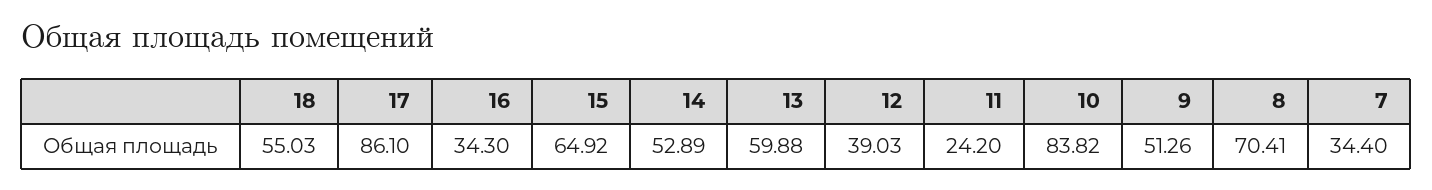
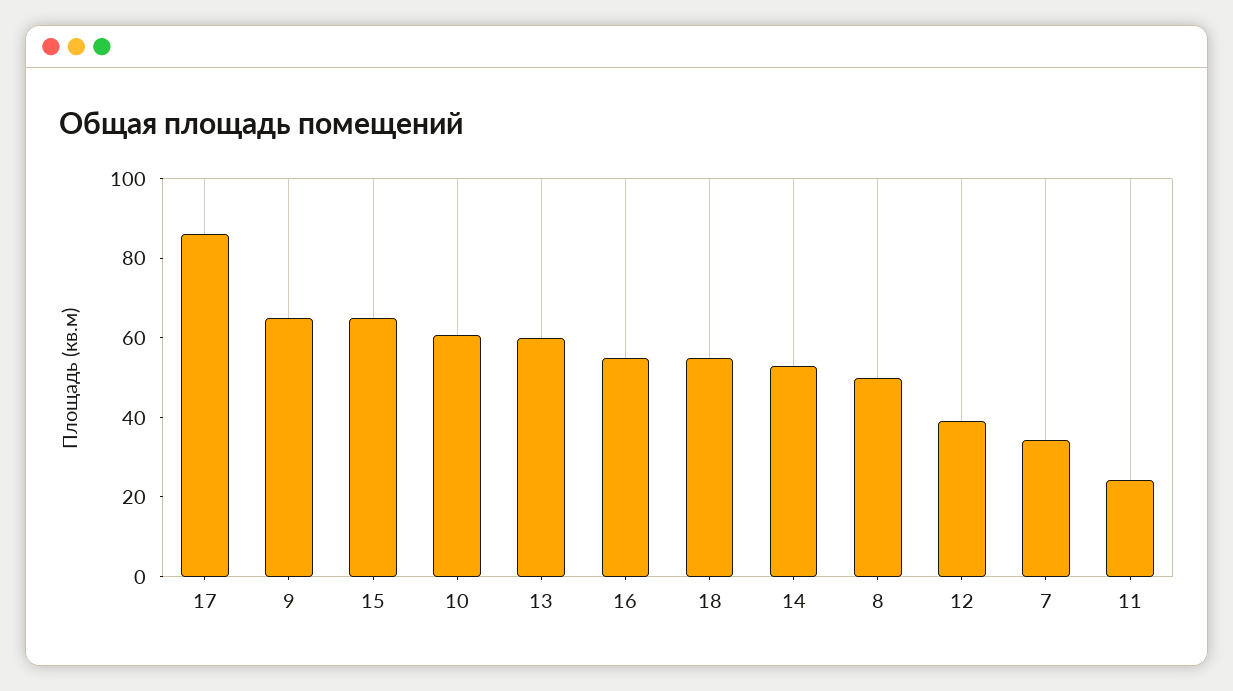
  {
    "18": 55.03,
    "17": 86.1,
-   "16": 34.3,
+   "16": 55,
    "15": 64.92,
    "14": 52.89,
    "13": 59.88,
    "12": 39.03,
    "11": 24.2,
-   "10": 83.82,
+   "10": 60,
-   "9": 51.26,
+   "9": 65,
-   "8": 70.41,
+   "8": 50,
    "7": 34.4
  }

